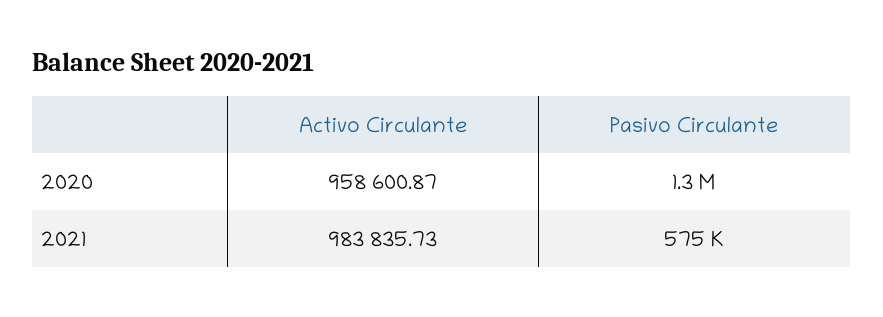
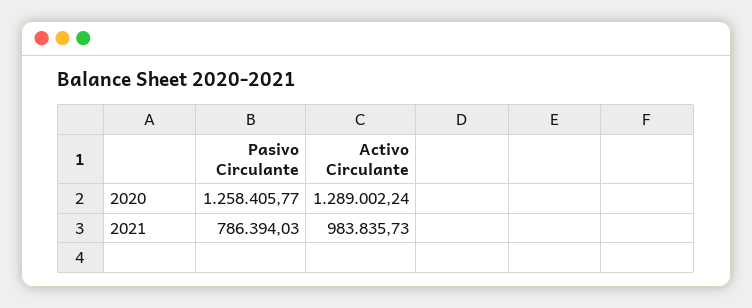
  {
    "Activo Circulante": {
-     "2020": 958600.87,
+     "2020": 1289002.24,
      "2021": 983835.73
    },
    "Pasivo Circulante": {
      "2020": 1258405.77,
-     "2021": 575000
+     "2021": 786394.03
    }
  }

